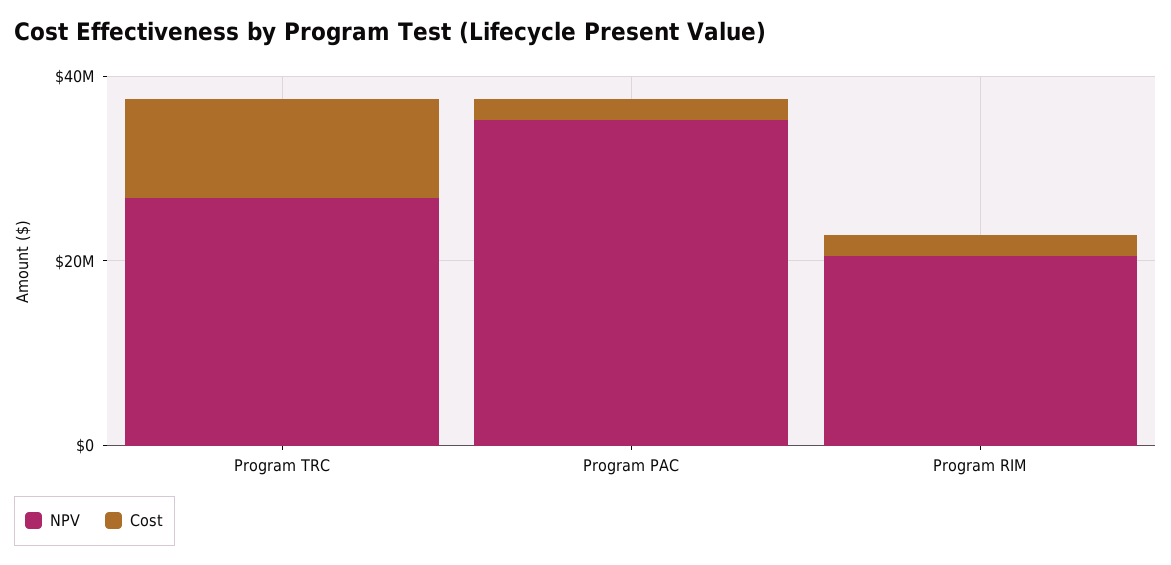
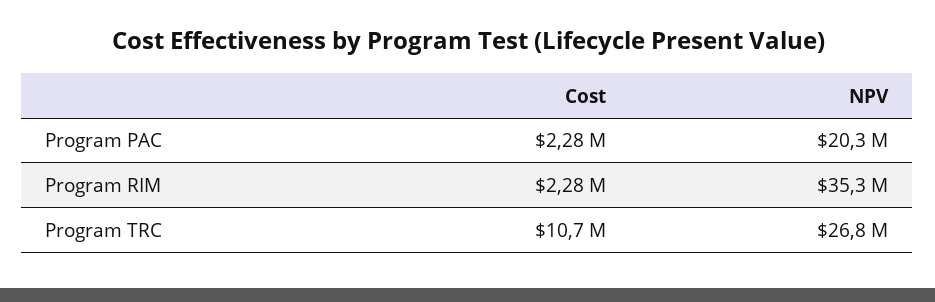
  {
    "NPV": {
      "Program TRC": 26800000,
-     "Program PAC": 35000000,
+     "Program PAC": 20300000,
-     "Program RIM": 20000000
+     "Program RIM": 35300000
    },
    "Cost": {
      "Program TRC": 10700000,
      "Program PAC": 2280000,
      "Program RIM": 2280000
    }
  }

